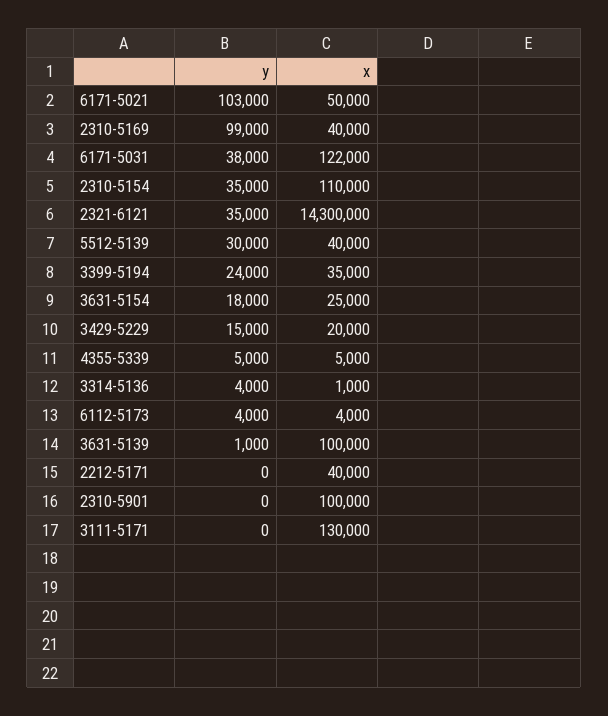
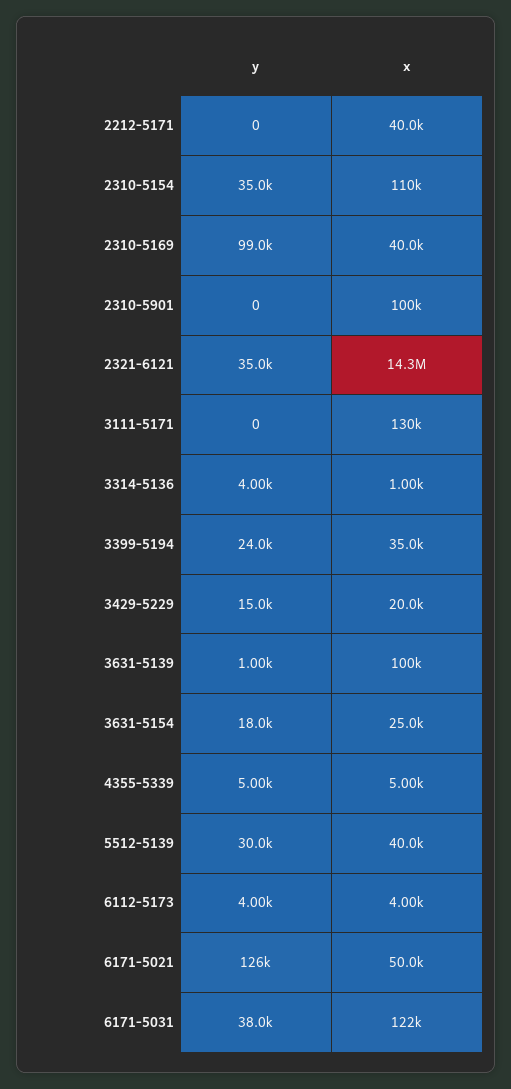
  {
    "y": {
-     "6171-5021": 103000,
+     "6171-5021": 126000,
      "2310-5169": 99000,
      "6171-5031": 38000,
      "2310-5154": 35000,
      "2321-6121": 35000,
      "5512-5139": 30000,
      "3399-5194": 24000,
      "3631-5154": 18000,
      "3429-5229": 15000,
      "4355-5339": 5000,
      "3314-5136": 4000,
      "6112-5173": 4000,
      "3631-5139": 1000,
      "2212-5171": 0,
      "2310-5901": 0,
      "3111-5171": 0
    },
    "x": {
      "6171-5021": 50000,
      "2310-5169": 40000,
      "6171-5031": 122000,
      "2310-5154": 110000,
      "2321-6121": 14300000,
      "5512-5139": 40000,
      "3399-5194": 35000,
      "3631-5154": 25000,
      "3429-5229": 20000,
      "4355-5339": 5000,
      "3314-5136": 1000,
      "6112-5173": 4000,
      "3631-5139": 100000,
      "2212-5171": 40000,
      "2310-5901": 100000,
      "3111-5171": 130000
    }
  }

